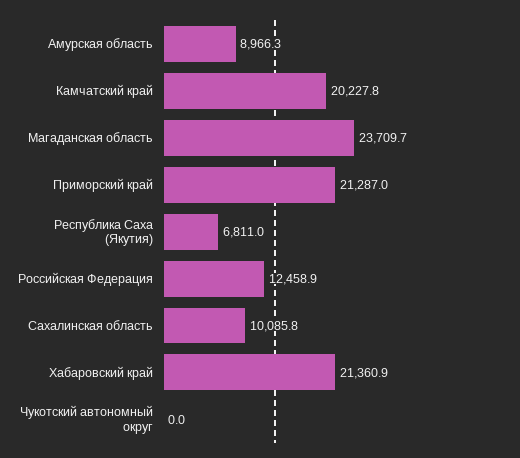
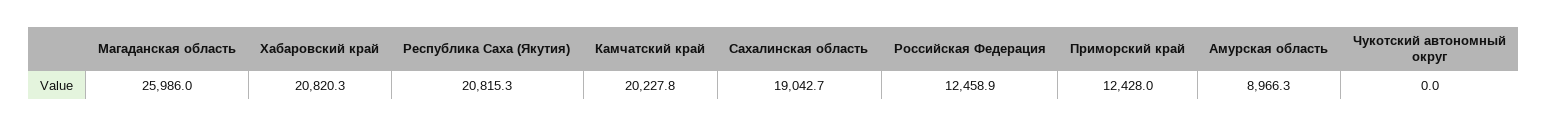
  {
    "Амурская область": 8966.3,
    "Камчатский край": 20227.8,
-   "Магаданская область": 23709.7,
+   "Магаданская область": 25986,
-   "Приморский край": 21287,
+   "Приморский край": 12428,
-   "Республика Саха (Якутия)": 6811,
+   "Республика Саха (Якутия)": 20815.3,
    "Российская Федерация": 12458.9,
-   "Сахалинская область": 10085.8,
+   "Сахалинская область": 19042.7,
-   "Хабаровский край": 21360.9,
+   "Хабаровский край": 20820.3,
    "Чукотский автономный округ": 0
  }

